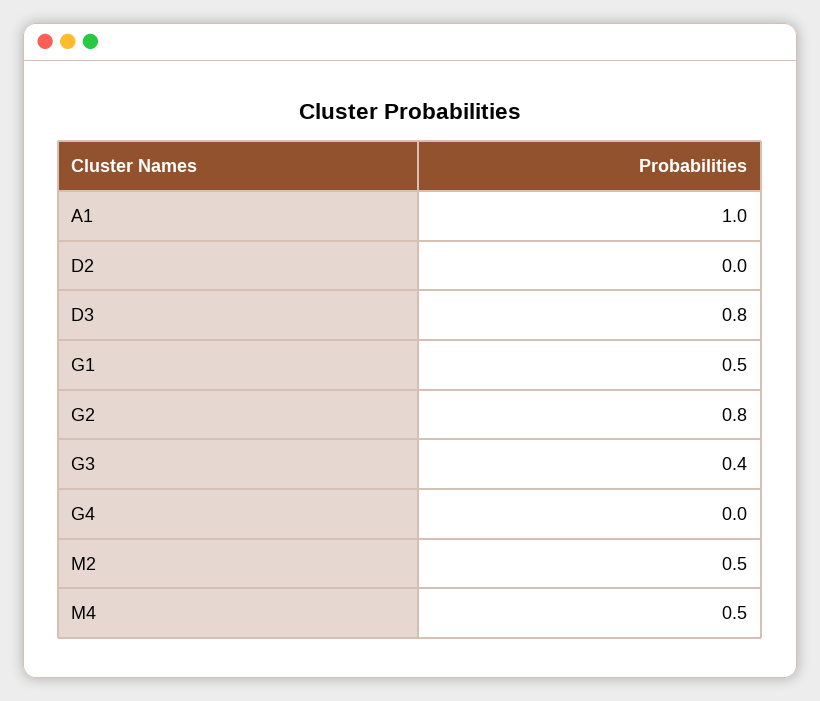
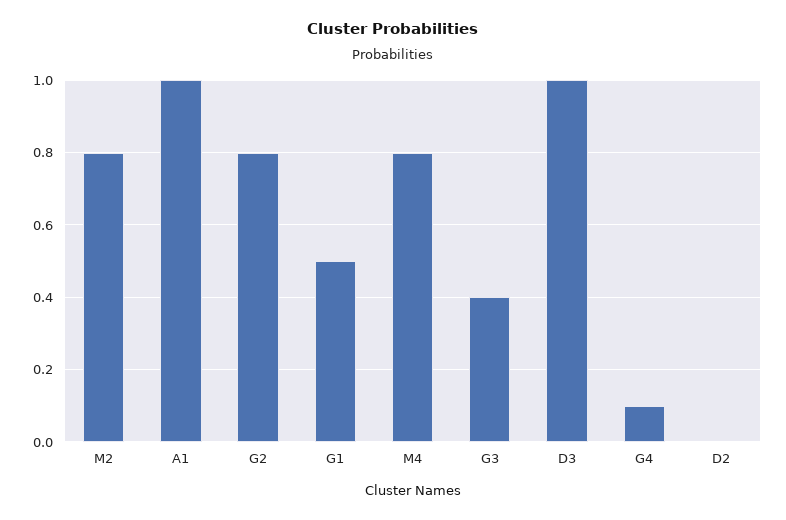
  {
    "A1": 1,
    "D2": 0,
-   "D3": 0.8,
+   "D3": 1,
    "G1": 0.5,
    "G2": 0.8,
    "G3": 0.4,
-   "G4": 0,
+   "G4": 0.1,
-   "M2": 0.5,
+   "M2": 0.8,
-   "M4": 0.5
+   "M4": 0.8
  }

